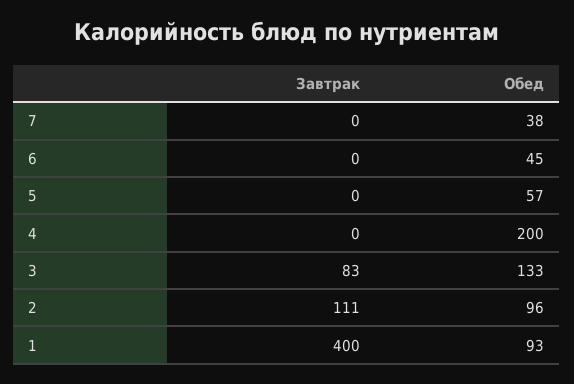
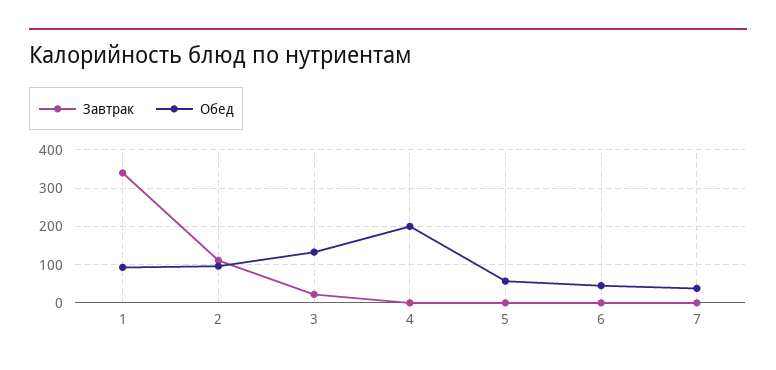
  {
    "Завтрак": {
      "7": 0,
      "6": 0,
      "5": 0,
      "4": 0,
-     "3": 83,
+     "3": 20,
      "2": 111,
-     "1": 400
+     "1": 340
    },
    "Обед": {
      "7": 38,
      "6": 45,
      "5": 57,
      "4": 200,
      "3": 133,
      "2": 96,
      "1": 93
    }
  }

